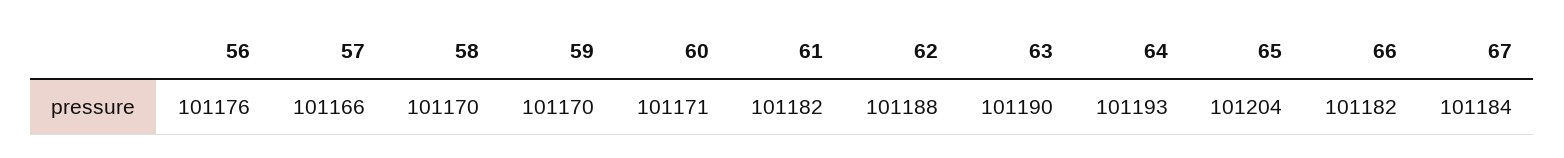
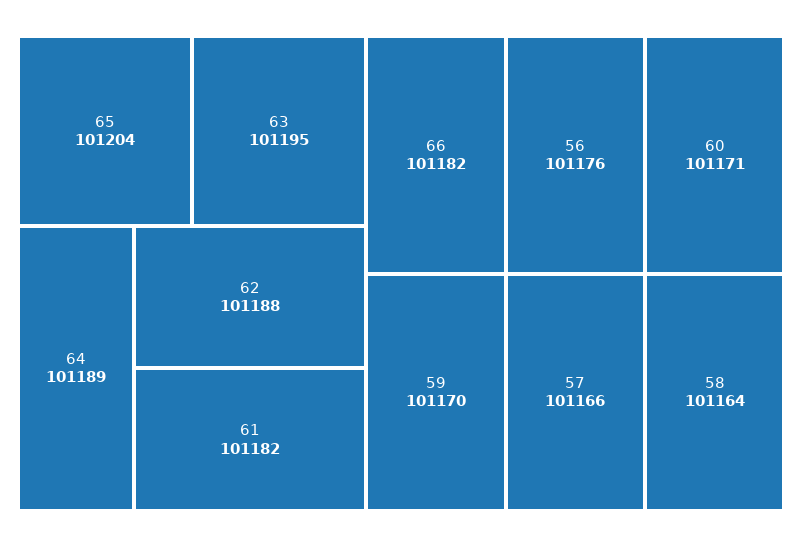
  {
    "56": 101176,
    "57": 101166,
-   "58": 101170,
+   "58": 101164,
    "59": 101170,
    "60": 101171,
    "61": 101182,
    "62": 101188,
-   "63": 101190,
+   "63": 101195,
-   "64": 101193,
+   "64": 101189,
    "65": 101204,
-   "66": 101182,
+   "66": 101182
-   "67": 101184
  }

